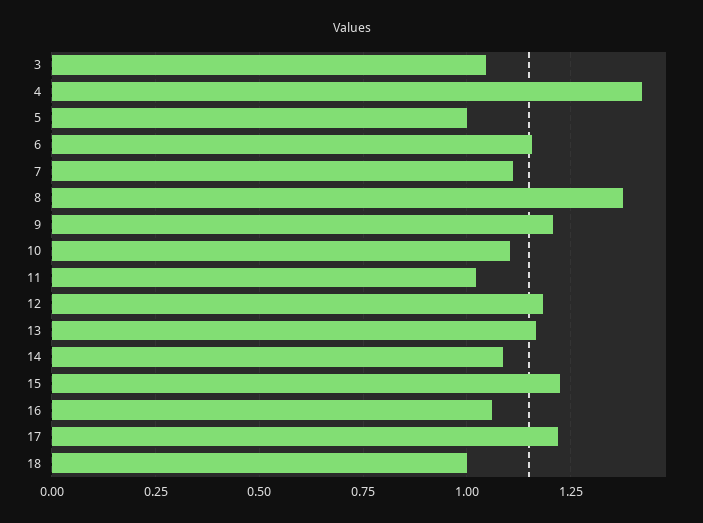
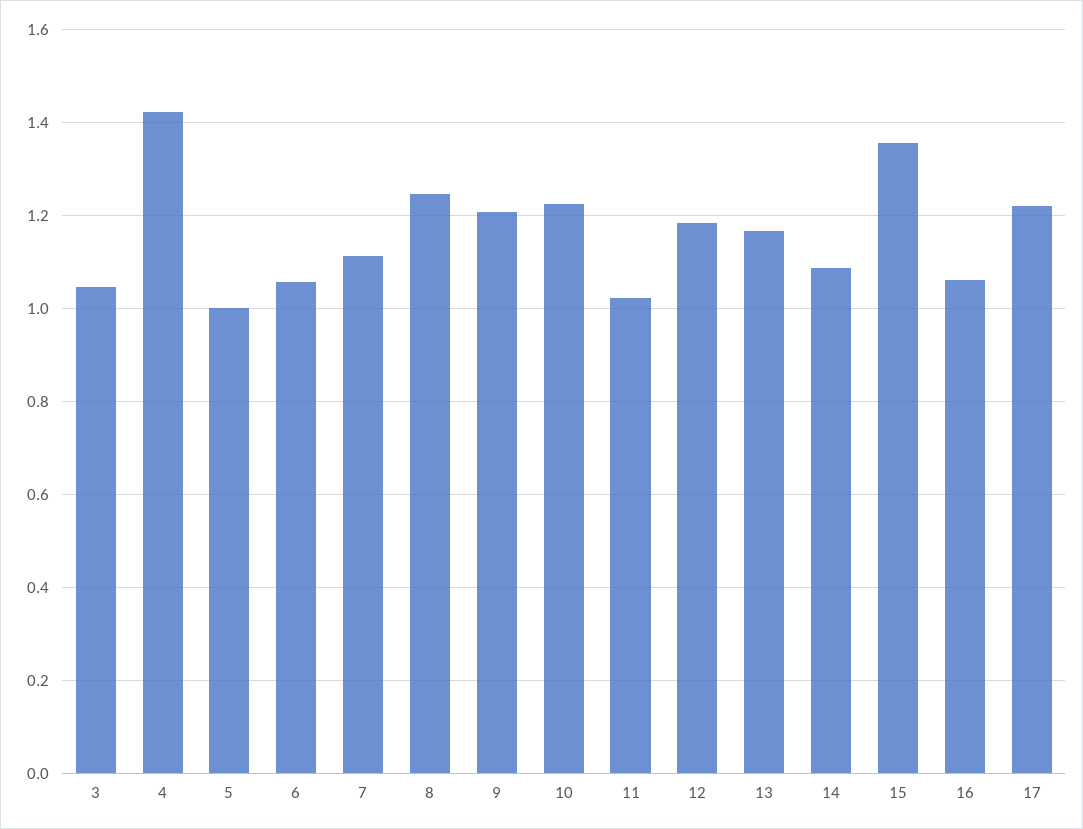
  {
    "3": 1.04,
    "4": 1.42,
    "5": 1,
-   "6": 1.15,
+   "6": 1.06,
    "7": 1.12,
-   "8": 1.375,
+   "8": 1.24,
    "9": 1.2,
-   "10": 1.1,
+   "10": 1.22,
    "11": 1.02,
    "12": 1.18,
    "13": 1.16,
    "14": 1.08,
-   "15": 1.225,
+   "15": 1.36,
    "16": 1.06,
-   "17": 1.22,
+   "17": 1.22
-   "18": 1
  }

